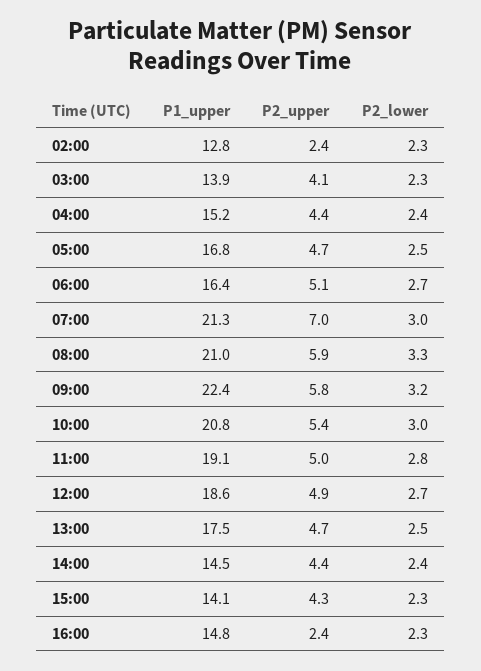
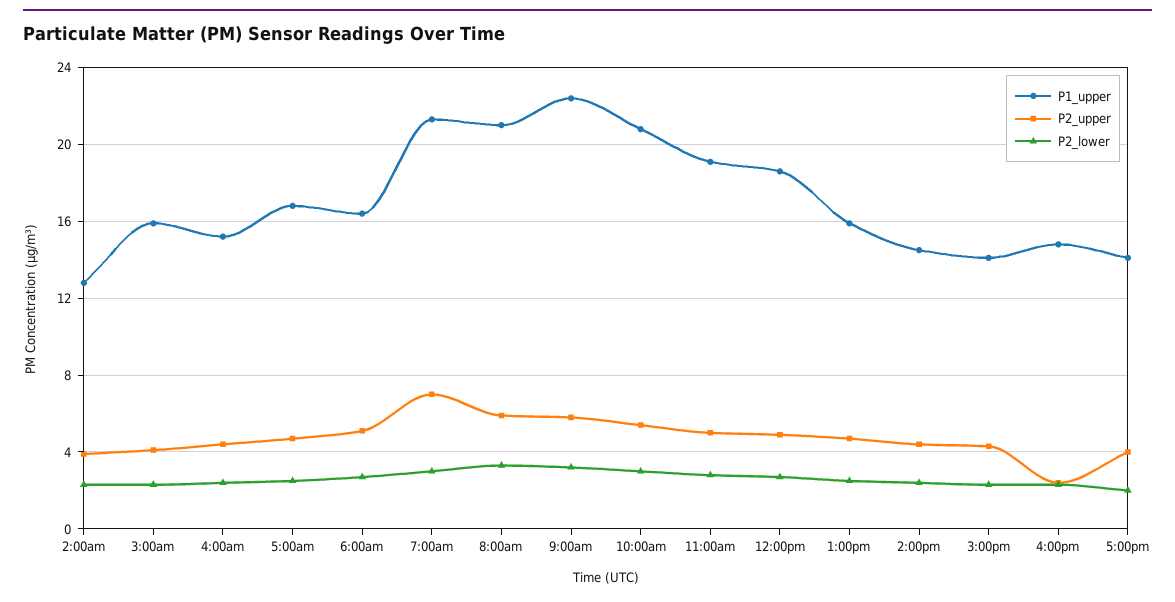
  {
    "P1_upper": {
      "02:00": 12.8,
-     "03:00": 13.9,
+     "03:00": 16,
      "04:00": 15.2,
      "05:00": 16.8,
      "06:00": 16.4,
      "07:00": 21.3,
      "08:00": 21,
      "09:00": 22.4,
      "10:00": 20.8,
      "11:00": 19.1,
      "12:00": 18.6,
-     "13:00": 17.5,
+     "13:00": 16,
      "14:00": 14.5,
      "15:00": 14.1,
-     "16:00": 14.8
+     "16:00": 14.8,
+     "5:00pm": 14
    },
    "P2_upper": {
-     "02:00": 2.4,
+     "02:00": 4,
      "03:00": 4.1,
      "04:00": 4.4,
      "05:00": 4.7,
      "06:00": 5.1,
      "07:00": 7,
      "08:00": 5.9,
      "09:00": 5.8,
      "10:00": 5.4,
      "11:00": 5,
      "12:00": 4.9,
      "13:00": 4.7,
      "14:00": 4.4,
      "15:00": 4.3,
-     "16:00": 2.4
+     "16:00": 2.4,
+     "5:00pm": 4
    },
    "P2_lower": {
      "02:00": 2.3,
      "03:00": 2.3,
      "04:00": 2.4,
      "05:00": 2.5,
      "06:00": 2.7,
      "07:00": 3,
      "08:00": 3.3,
      "09:00": 3.2,
      "10:00": 3,
      "11:00": 2.8,
      "12:00": 2.7,
      "13:00": 2.5,
      "14:00": 2.4,
      "15:00": 2.3,
-     "16:00": 2.3
+     "16:00": 2.3,
+     "5:00pm": 2
    }
  }

